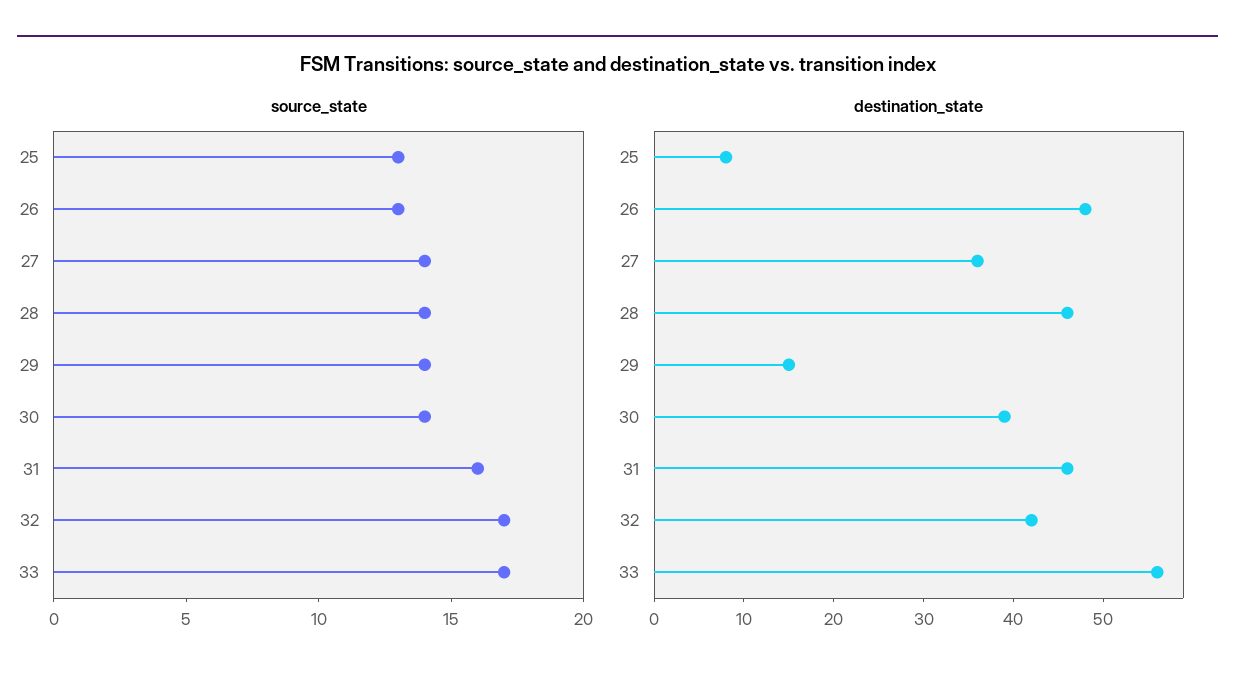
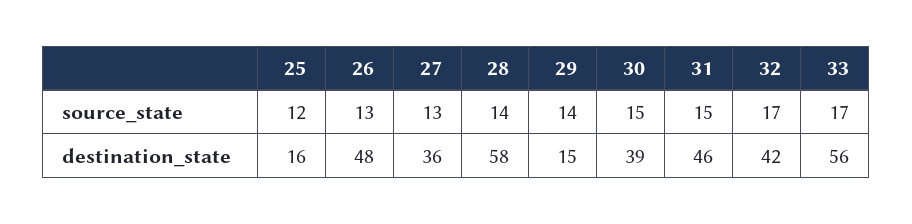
  {
    "source_state": {
-     "25": 13,
+     "25": 12,
      "26": 13,
-     "27": 14,
+     "27": 13,
      "28": 14,
      "29": 14,
-     "30": 14,
+     "30": 15,
-     "31": 16,
+     "31": 15,
      "32": 17,
      "33": 17
    },
    "destination_state": {
-     "25": 8,
+     "25": 16,
      "26": 48,
      "27": 36,
-     "28": 46,
+     "28": 58,
      "29": 15,
      "30": 39,
      "31": 46,
      "32": 42,
      "33": 56
    }
  }

